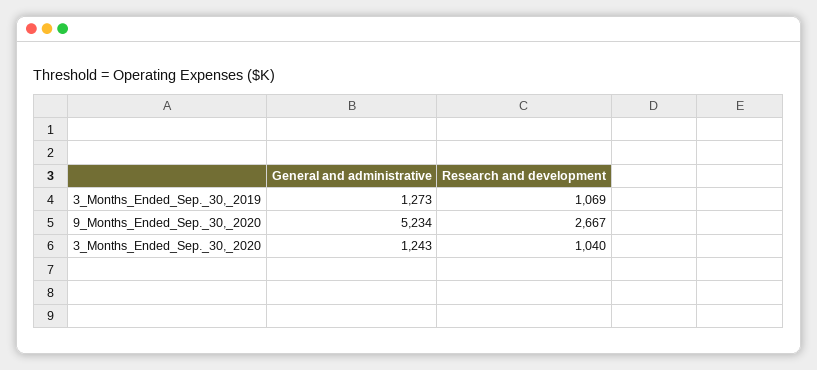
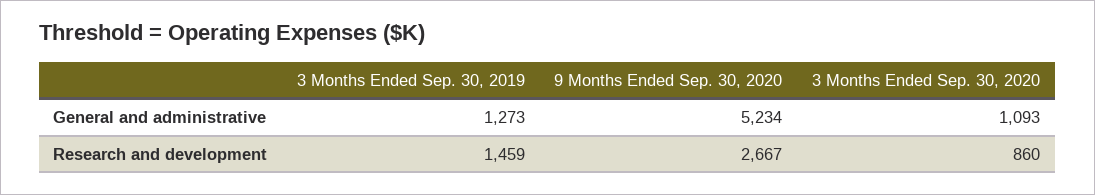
  {
    "General and administrative": {
      "3_Months_Ended_Sep._30,_2019": 1273,
      "9_Months_Ended_Sep._30,_2020": 5234,
-     "3_Months_Ended_Sep._30,_2020": 1243
+     "3_Months_Ended_Sep._30,_2020": 1093
    },
    "Research and development": {
-     "3_Months_Ended_Sep._30,_2019": 1069,
+     "3_Months_Ended_Sep._30,_2019": 1459,
      "9_Months_Ended_Sep._30,_2020": 2667,
-     "3_Months_Ended_Sep._30,_2020": 1040
+     "3_Months_Ended_Sep._30,_2020": 860
    }
  }

